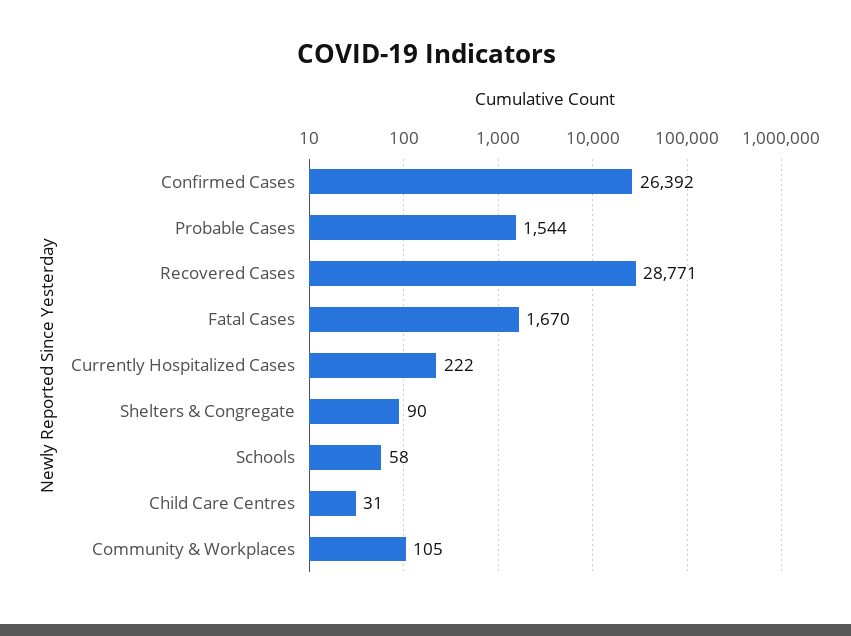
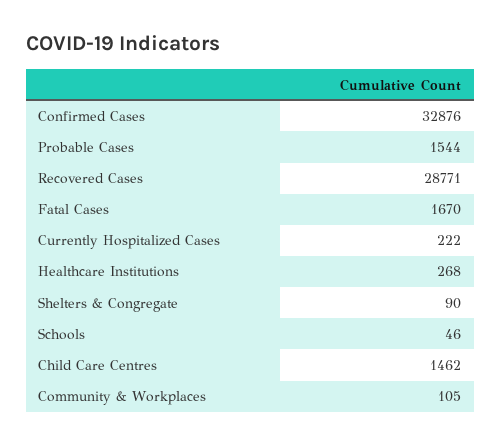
  {
-   "Confirmed Cases": 26392,
+   "Confirmed Cases": 32876,
    "Probable Cases": 1544,
    "Recovered Cases": 28771,
    "Fatal Cases": 1670,
    "Currently Hospitalized Cases": 222,
    "Shelters & Congregate": 90,
-   "Schools": 58,
+   "Schools": 46,
-   "Child Care Centres": 31,
+   "Child Care Centres": 1462,
-   "Community & Workplaces": 105
+   "Community & Workplaces": 105,
+   "Healthcare Institutions": 268
  }

